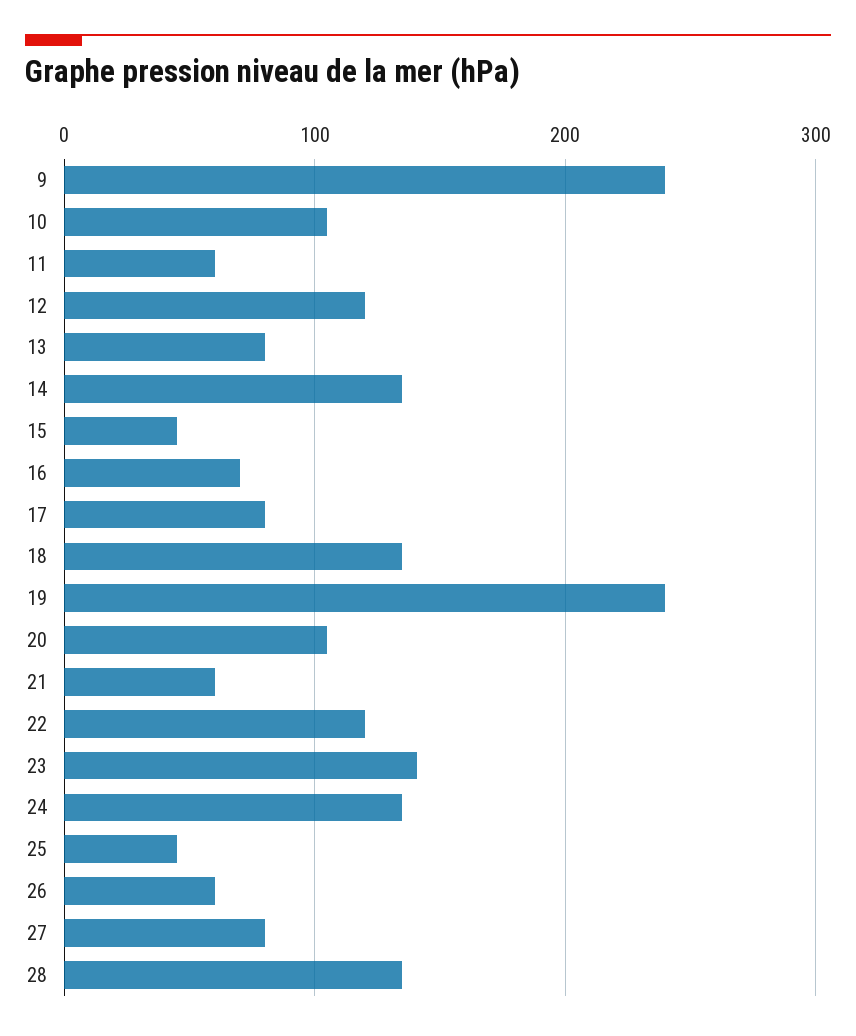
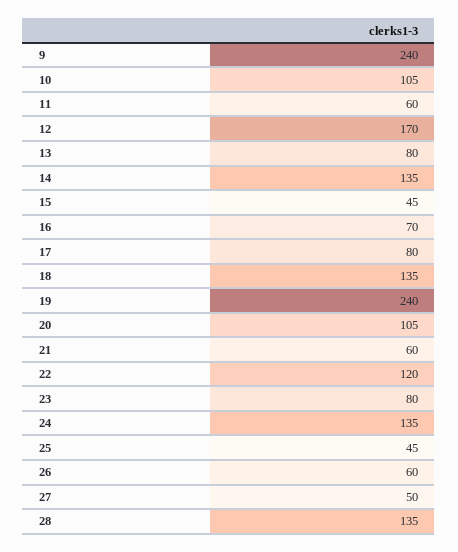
  {
    "9": 240,
    "10": 105,
    "11": 60,
-   "12": 120,
+   "12": 170,
    "13": 80,
    "14": 135,
    "15": 45,
    "16": 70,
    "17": 80,
    "18": 135,
    "19": 240,
    "20": 105,
    "21": 60,
    "22": 120,
-   "23": 140,
+   "23": 80,
    "24": 135,
    "25": 45,
    "26": 60,
-   "27": 80,
+   "27": 50,
    "28": 135
  }

